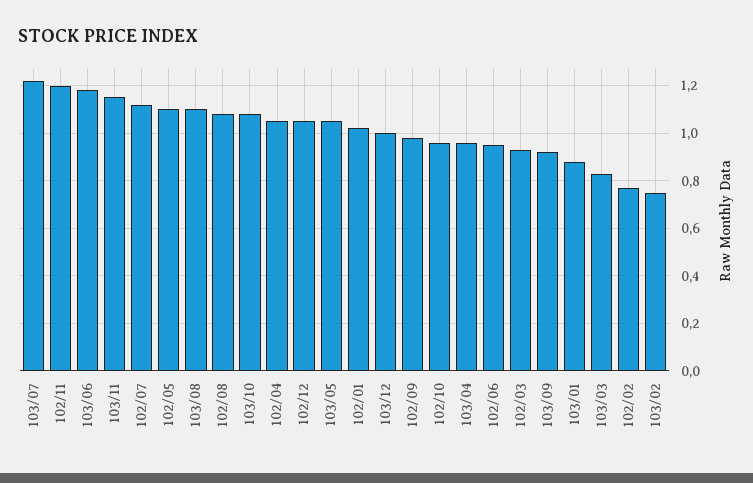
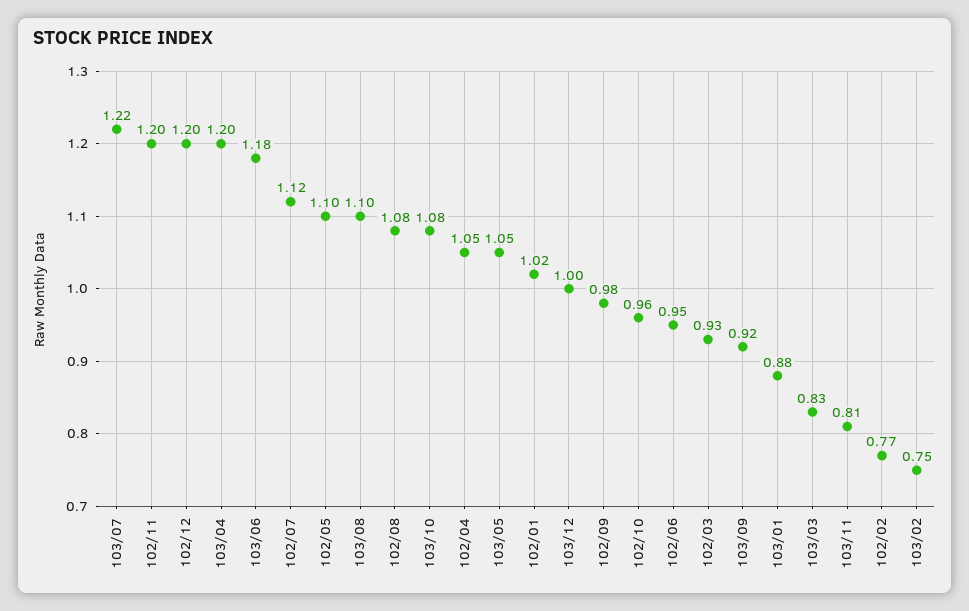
  {
    "103/07": 1.22,
    "102/11": 1.2,
    "103/06": 1.18,
-   "103/11": 1.15,
+   "103/11": 0.81,
    "102/07": 1.12,
    "102/05": 1.1,
    "103/08": 1.1,
    "102/08": 1.08,
    "103/10": 1.08,
    "102/04": 1.05,
-   "102/12": 1.05,
+   "102/12": 1.2,
    "103/05": 1.05,
    "102/01": 1.02,
    "103/12": 1,
    "102/09": 0.98,
    "102/10": 0.96,
-   "103/04": 0.95,
+   "103/04": 1.2,
    "102/06": 0.95,
    "102/03": 0.93,
    "103/09": 0.92,
    "103/01": 0.88,
    "103/03": 0.83,
    "102/02": 0.77,
    "103/02": 0.75
  }

